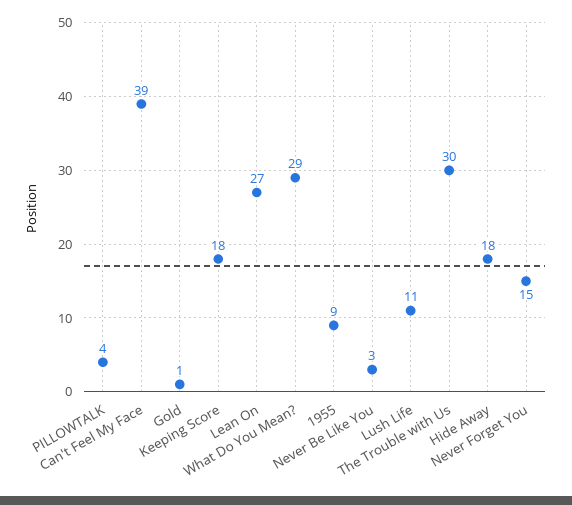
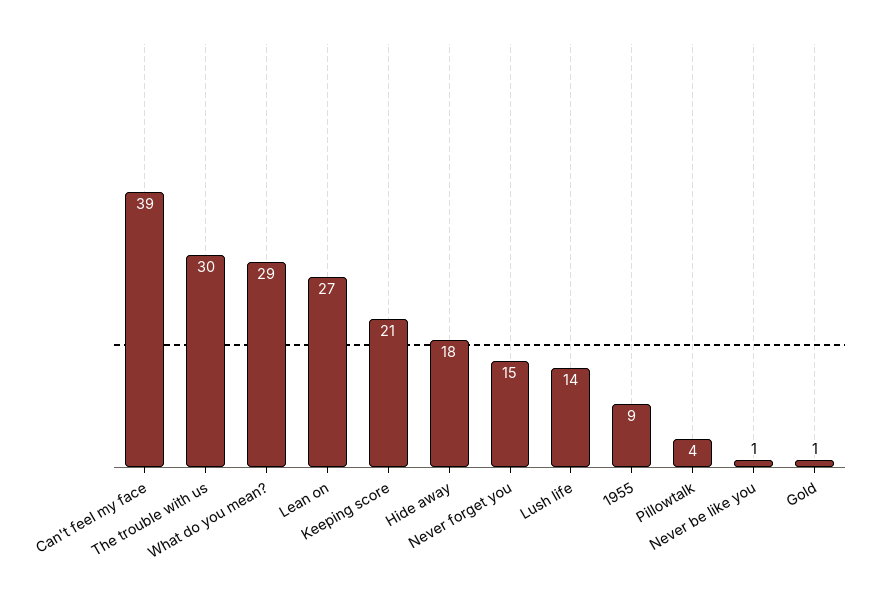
  {
    "PILLOWTALK": 4,
    "Can't Feel My Face": 39,
    "Gold": 1,
-   "Keeping Score": 18,
+   "Keeping Score": 21,
    "Lean On": 27,
    "What Do You Mean?": 29,
    "1955": 9,
-   "Never Be Like You": 3,
+   "Never Be Like You": 1,
-   "Lush Life": 11,
+   "Lush Life": 14,
    "The Trouble with Us": 30,
    "Hide Away": 18,
    "Never Forget You": 15
  }

